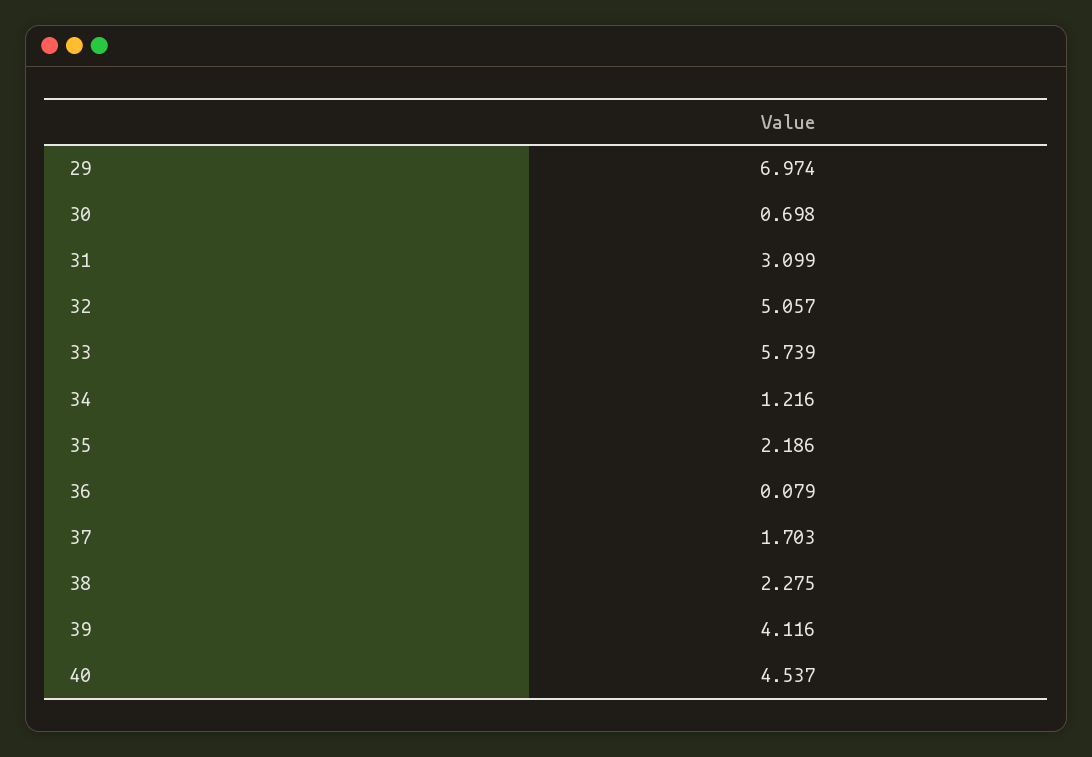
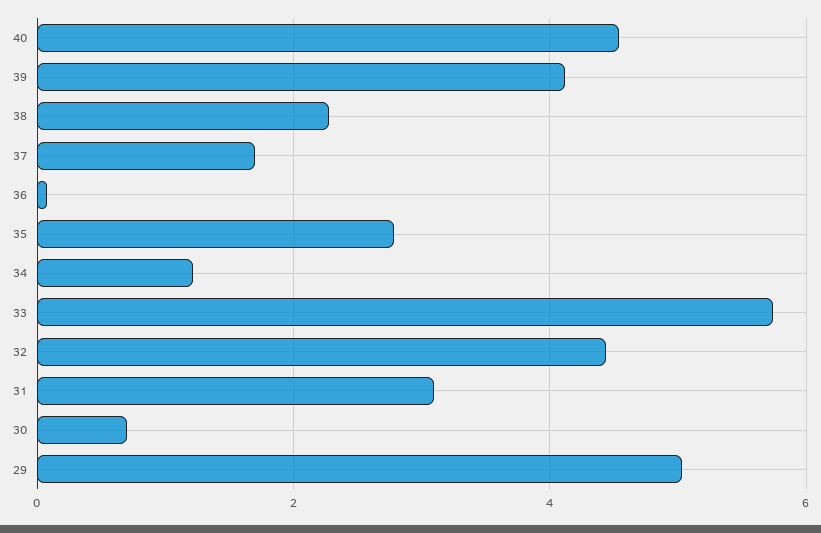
  {
-   "29": 6.974,
+   "29": 5,
    "30": 0.698,
    "31": 3.099,
-   "32": 5.057,
+   "32": 4.4,
    "33": 5.739,
    "34": 1.216,
-   "35": 2.186,
+   "35": 2.8,
    "36": 0.079,
    "37": 1.703,
    "38": 2.275,
    "39": 4.116,
    "40": 4.537
  }

